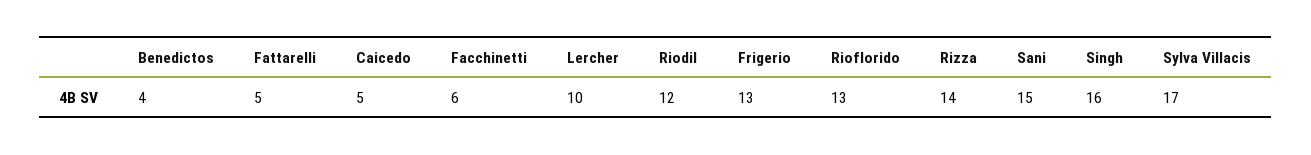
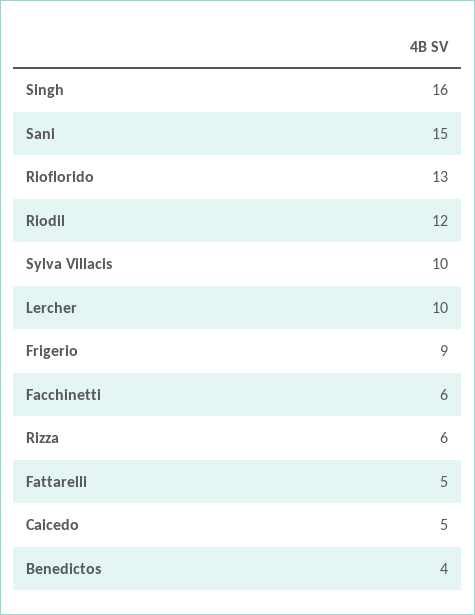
  {
    "Benedictos": 4,
    "Fattarelli": 5,
    "Caicedo": 5,
    "Facchinetti": 6,
    "Lercher": 10,
    "Riodil": 12,
-   "Frigerio": 13,
+   "Frigerio": 9,
    "Rioflorido": 13,
-   "Rizza": 14,
+   "Rizza": 6,
    "Sani": 15,
    "Singh": 16,
-   "Sylva Villacis": 17
+   "Sylva Villacis": 10
  }

